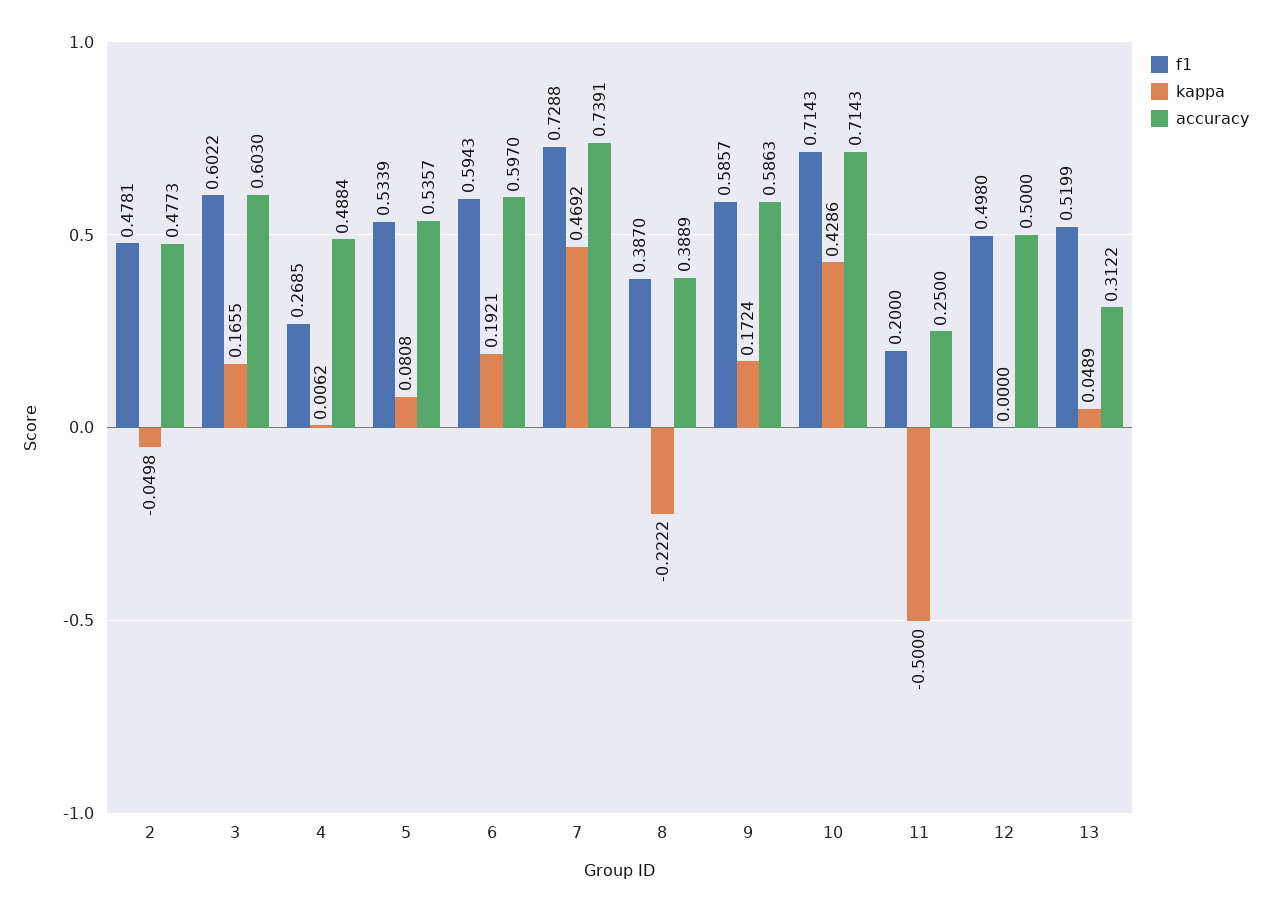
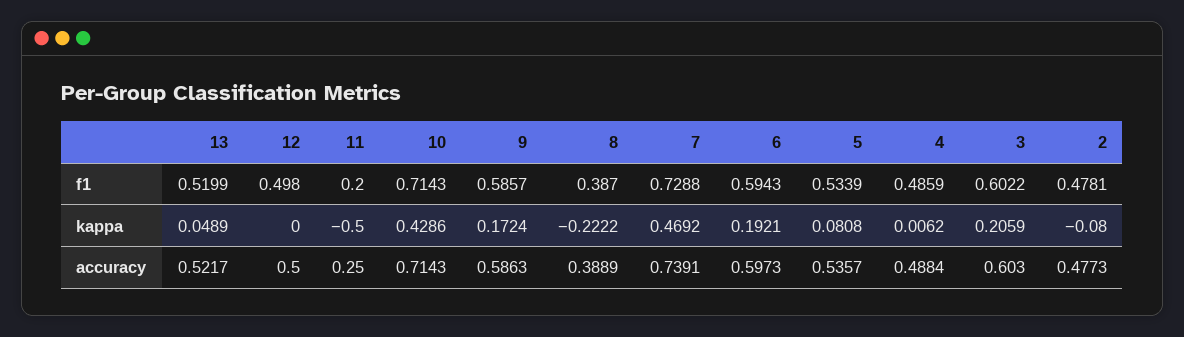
  {
    "f1": {
      "2": 0.4781,
      "3": 0.6022,
-     "4": 0.2685,
+     "4": 0.4859,
      "5": 0.5339,
      "6": 0.5943,
      "7": 0.7288,
      "8": 0.387,
      "9": 0.5857,
      "10": 0.7143,
      "11": 0.2,
      "12": 0.498,
      "13": 0.5199
    },
    "kappa": {
-     "2": -0.0498,
+     "2": -0.08,
-     "3": 0.1655,
+     "3": 0.2059,
      "4": 0.0062,
      "5": 0.0808,
      "6": 0.1921,
      "7": 0.4692,
      "8": -0.2222,
      "9": 0.1724,
      "10": 0.4286,
      "11": -0.5,
      "12": 0,
      "13": 0.0489
    },
    "accuracy": {
      "2": 0.4773,
      "3": 0.603,
      "4": 0.4884,
      "5": 0.5357,
-     "6": 0.597,
+     "6": 0.5973,
      "7": 0.7391,
      "8": 0.3889,
      "9": 0.5863,
      "10": 0.7143,
      "11": 0.25,
      "12": 0.5,
-     "13": 0.3122
+     "13": 0.5217
    }
  }

